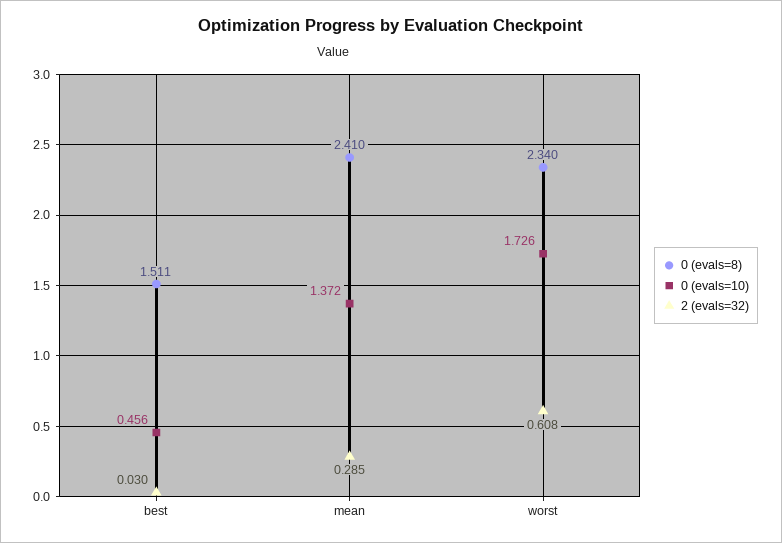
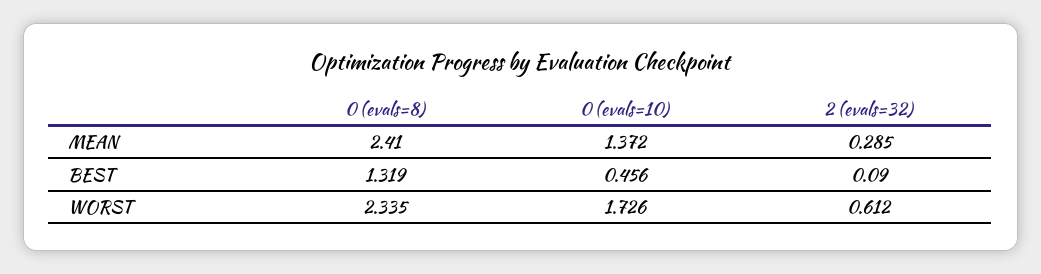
  {
    "0 (evals=8)": {
-     "best": 1.511,
+     "best": 1.319,
      "mean": 2.41,
-     "worst": 2.34
+     "worst": 2.335
    },
    "0 (evals=10)": {
      "best": 0.456,
      "mean": 1.372,
      "worst": 1.726
    },
    "2 (evals=32)": {
-     "best": 0.03,
+     "best": 0.09,
      "mean": 0.285,
-     "worst": 0.608
+     "worst": 0.612
    }
  }

